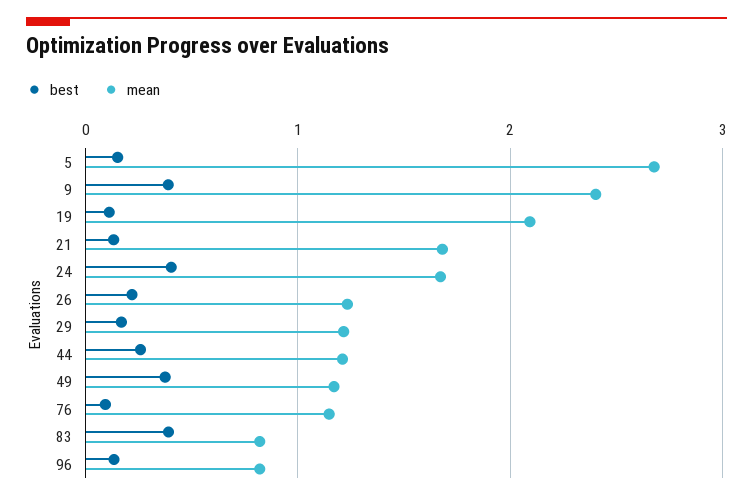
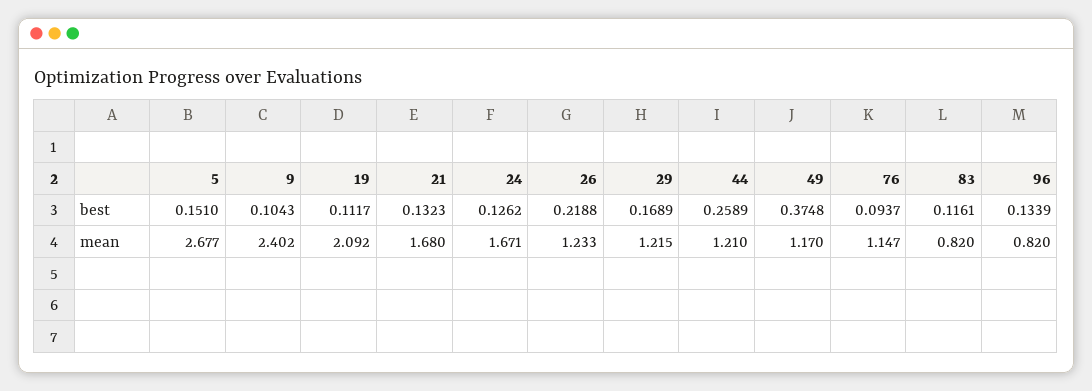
  {
    "best": {
      "5": 0.151,
-     "9": 0.4,
+     "9": 0.1043,
      "19": 0.1117,
      "21": 0.1323,
-     "24": 0.4,
+     "24": 0.1262,
      "26": 0.2188,
      "29": 0.1689,
      "44": 0.2589,
      "49": 0.3748,
      "76": 0.0937,
-     "83": 0.4,
+     "83": 0.1161,
      "96": 0.1339
    },
    "mean": {
      "5": 2.677,
      "9": 2.402,
      "19": 2.092,
      "21": 1.68,
      "24": 1.671,
      "26": 1.233,
      "29": 1.215,
      "44": 1.21,
      "49": 1.17,
      "76": 1.147,
      "83": 0.82,
      "96": 0.82
    }
  }

